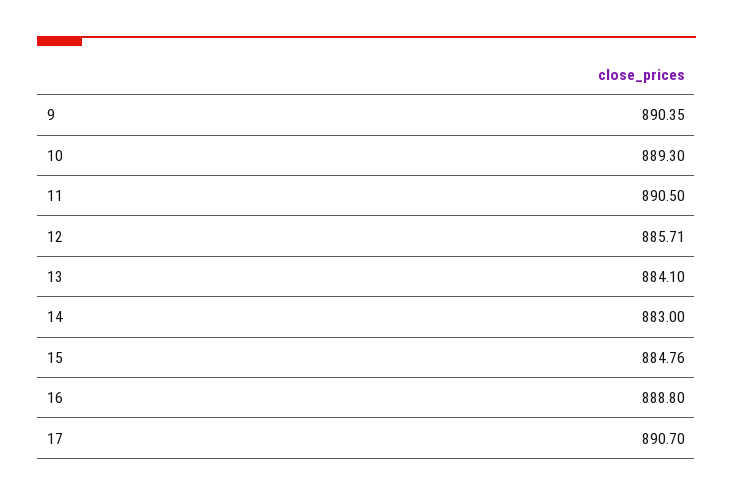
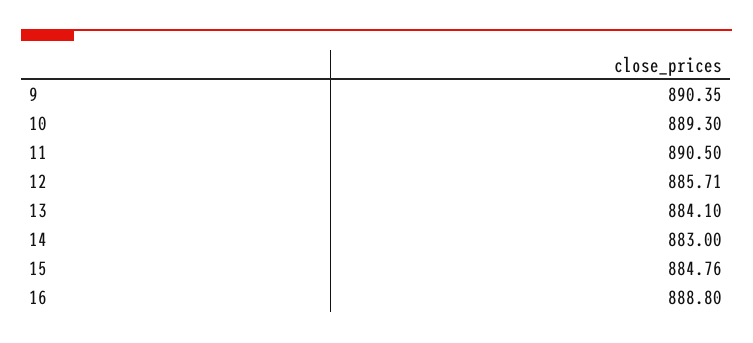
  {
    "9": 890.35,
    "10": 889.3,
    "11": 890.5,
    "12": 885.71,
    "13": 884.1,
    "14": 883,
    "15": 884.76,
-   "16": 888.8,
+   "16": 888.8
-   "17": 890.7
  }

